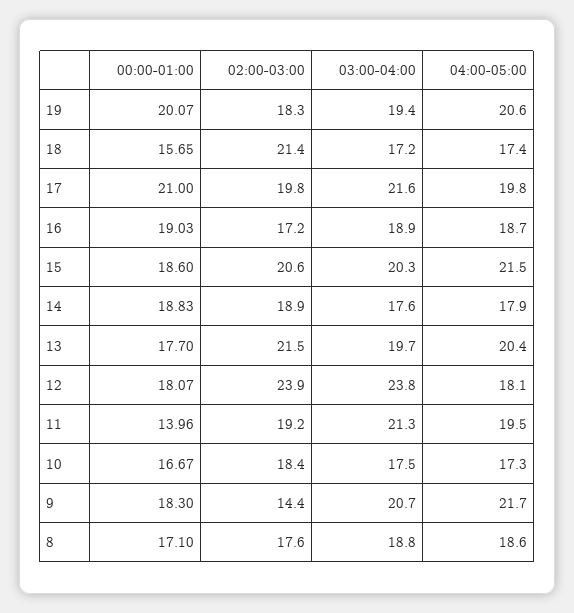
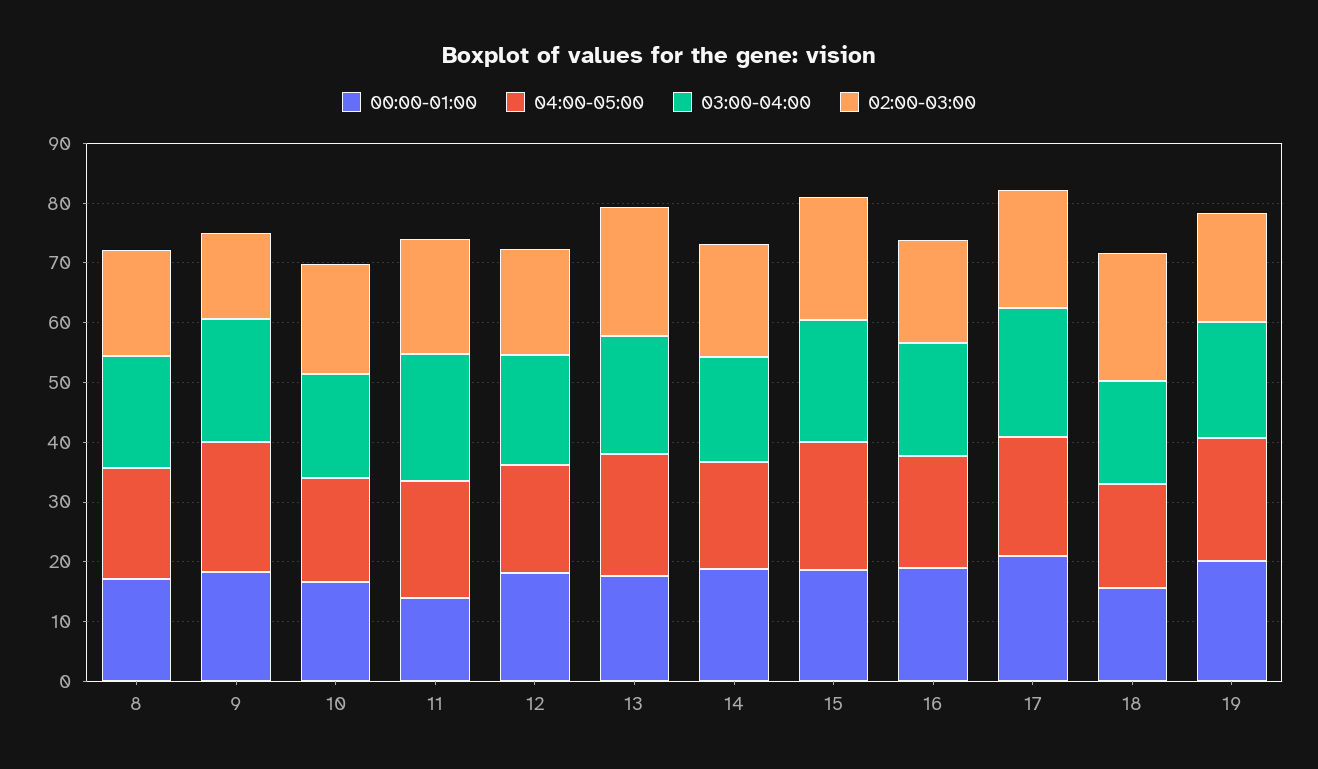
  {
    "00:00-01:00": {
      "19": 20.07,
      "18": 15.65,
      "17": 21,
      "16": 19.03,
      "15": 18.6,
      "14": 18.83,
      "13": 17.7,
      "12": 18.07,
      "11": 13.96,
      "10": 16.67,
      "9": 18.3,
      "8": 17.1
    },
    "02:00-03:00": {
      "19": 18.3,
      "18": 21.4,
      "17": 19.8,
      "16": 17.2,
      "15": 20.6,
      "14": 18.9,
      "13": 21.5,
-     "12": 23.9,
+     "12": 18,
      "11": 19.2,
      "10": 18.4,
      "9": 14.4,
      "8": 17.6
    },
    "03:00-04:00": {
      "19": 19.4,
      "18": 17.2,
      "17": 21.6,
      "16": 18.9,
      "15": 20.3,
      "14": 17.6,
      "13": 19.7,
-     "12": 23.8,
+     "12": 18,
      "11": 21.3,
      "10": 17.5,
      "9": 20.7,
      "8": 18.8
    },
    "04:00-05:00": {
      "19": 20.6,
      "18": 17.4,
      "17": 19.8,
      "16": 18.7,
      "15": 21.5,
      "14": 17.9,
      "13": 20.4,
      "12": 18.1,
      "11": 19.5,
      "10": 17.3,
      "9": 21.7,
      "8": 18.6
    }
  }

